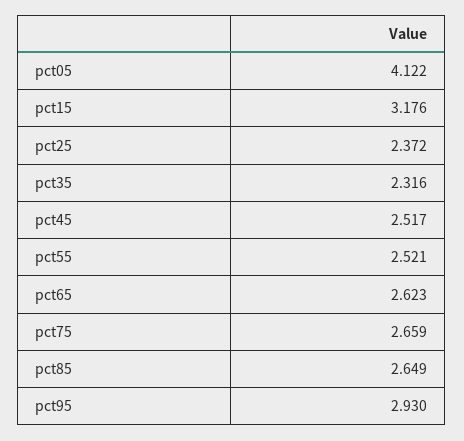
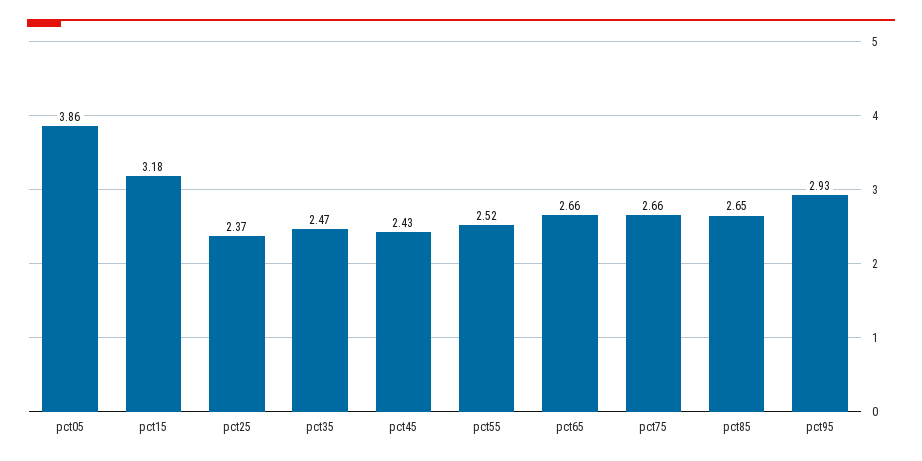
  {
-   "pct05": 4.122,
+   "pct05": 3.86,
    "pct15": 3.176,
    "pct25": 2.372,
-   "pct35": 2.316,
+   "pct35": 2.47,
-   "pct45": 2.517,
+   "pct45": 2.43,
    "pct55": 2.521,
-   "pct65": 2.623,
+   "pct65": 2.66,
    "pct75": 2.659,
    "pct85": 2.649,
    "pct95": 2.93
  }

